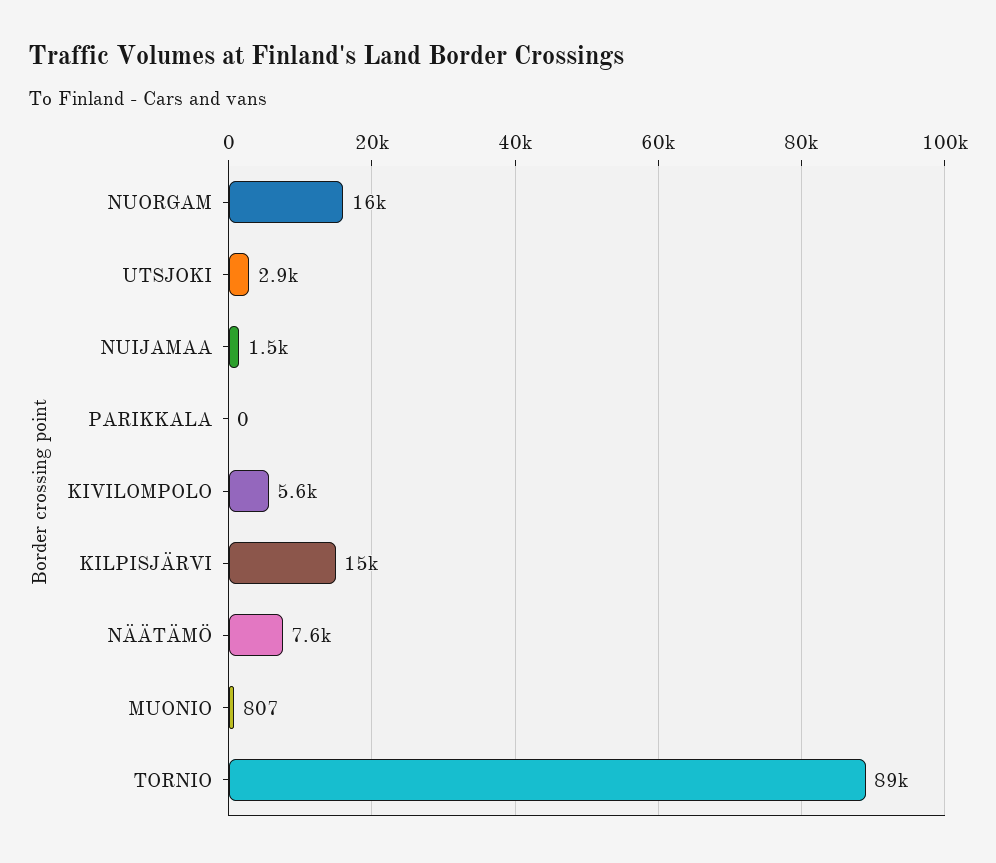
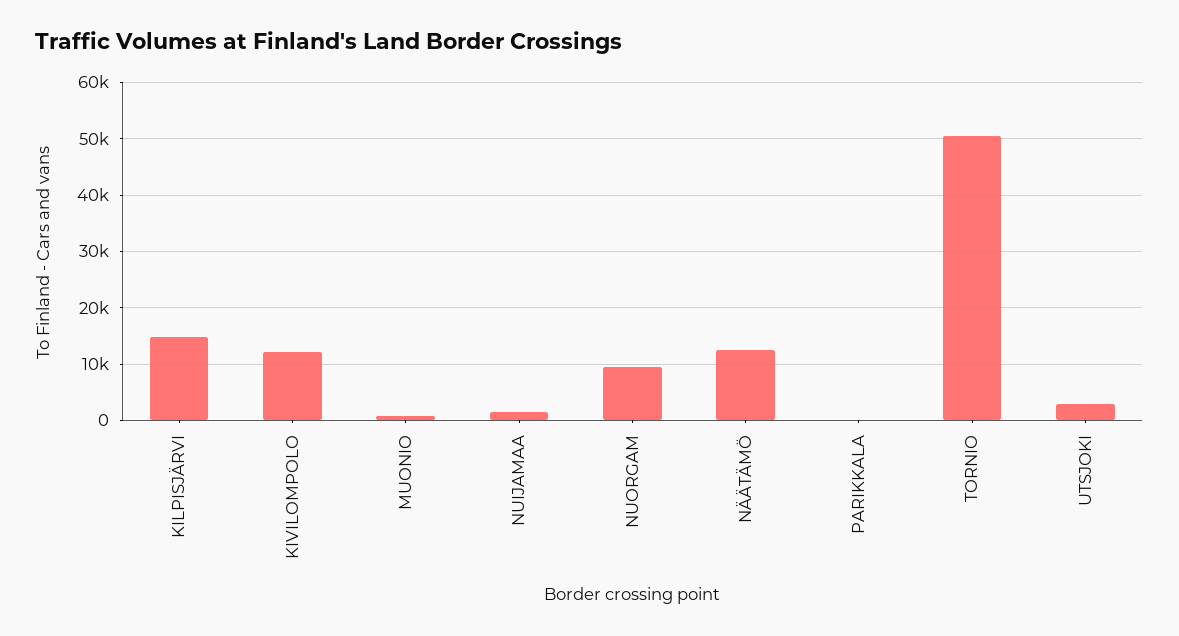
  {
-   "NUORGAM": 16000,
+   "NUORGAM": 10000,
    "UTSJOKI": 2900,
    "NUIJAMAA": 1500,
    "PARIKKALA": 0,
-   "KIVILOMPOLO": 5600,
+   "KIVILOMPOLO": 12000,
    "KILPISJÄRVI": 15000,
-   "NÄÄTÄMÖ": 7600,
+   "NÄÄTÄMÖ": 12000,
    "MUONIO": 807,
-   "TORNIO": 89000
+   "TORNIO": 50000
  }

